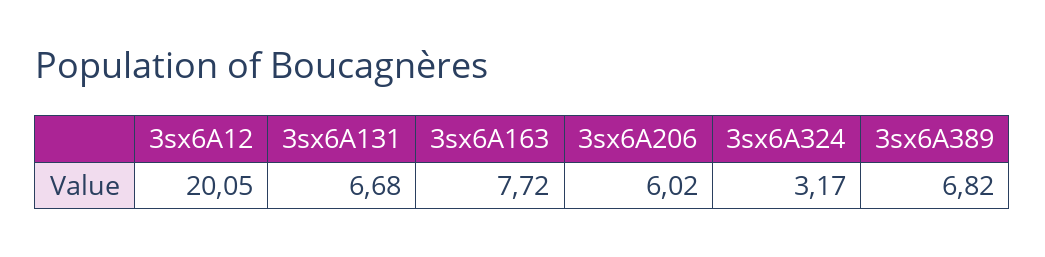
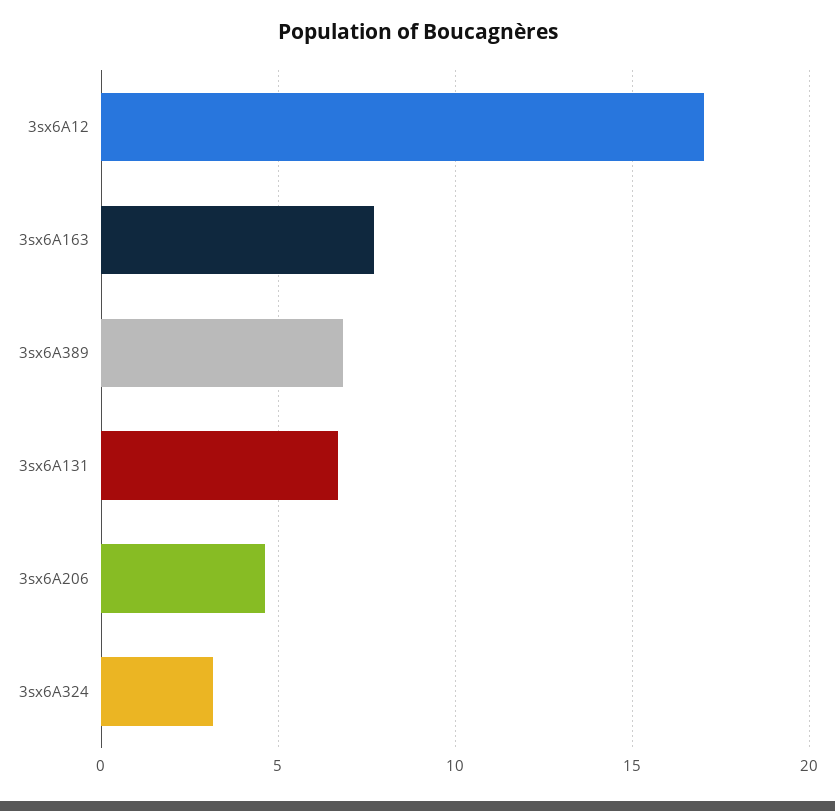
  {
-   "3sx6A12": 20.05,
+   "3sx6A12": 17,
    "3sx6A131": 6.68,
    "3sx6A163": 7.72,
-   "3sx6A206": 6.02,
+   "3sx6A206": 4.5,
    "3sx6A324": 3.17,
    "3sx6A389": 6.82
  }

